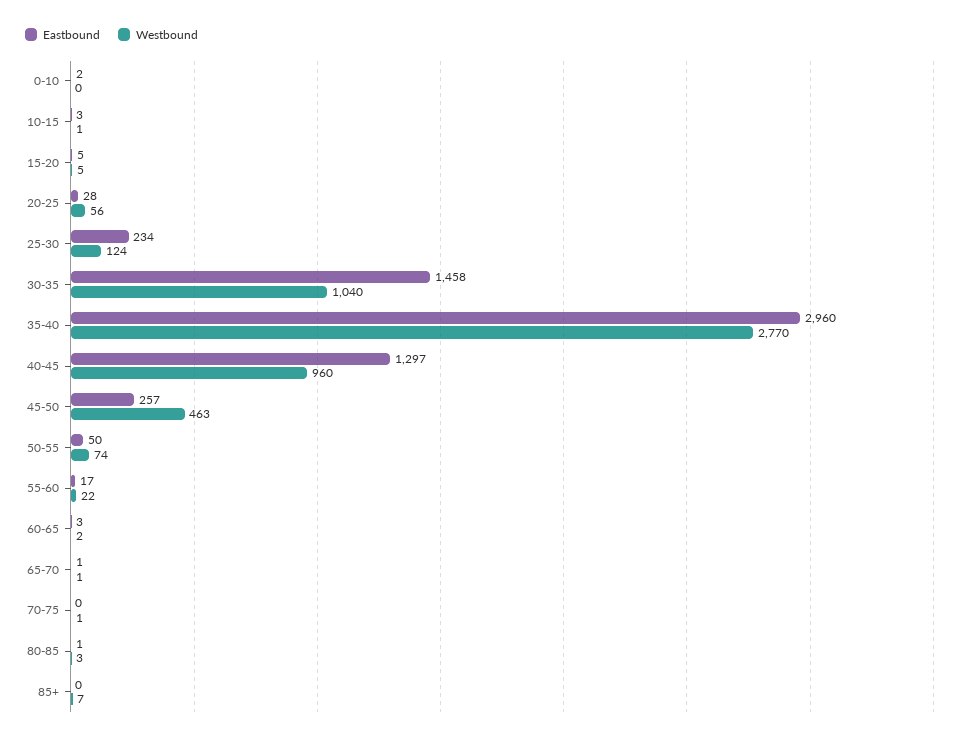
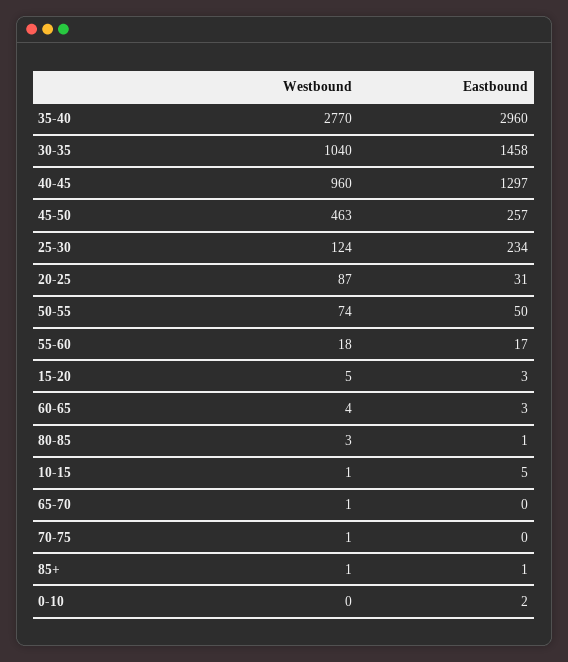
  {
    "Eastbound": {
      "0-10": 2,
-     "10-15": 3,
+     "10-15": 5,
-     "15-20": 5,
+     "15-20": 3,
-     "20-25": 28,
+     "20-25": 31,
      "25-30": 234,
      "30-35": 1458,
      "35-40": 2960,
      "40-45": 1297,
      "45-50": 257,
      "50-55": 50,
      "55-60": 17,
      "60-65": 3,
-     "65-70": 1,
+     "65-70": 0,
      "70-75": 0,
      "80-85": 1,
-     "85+": 0
+     "85+": 1
    },
    "Westbound": {
      "0-10": 0,
      "10-15": 1,
      "15-20": 5,
-     "20-25": 56,
+     "20-25": 87,
      "25-30": 124,
      "30-35": 1040,
      "35-40": 2770,
      "40-45": 960,
      "45-50": 463,
      "50-55": 74,
-     "55-60": 22,
+     "55-60": 18,
-     "60-65": 2,
+     "60-65": 4,
      "65-70": 1,
      "70-75": 1,
      "80-85": 3,
-     "85+": 7
+     "85+": 1
    }
  }

